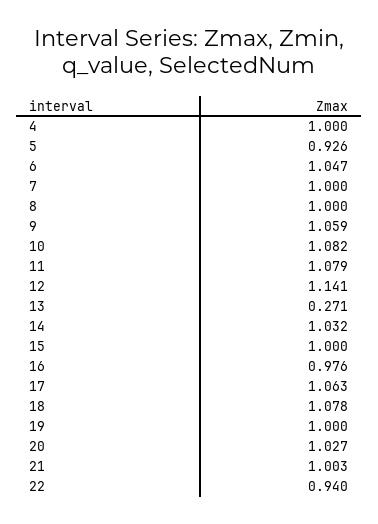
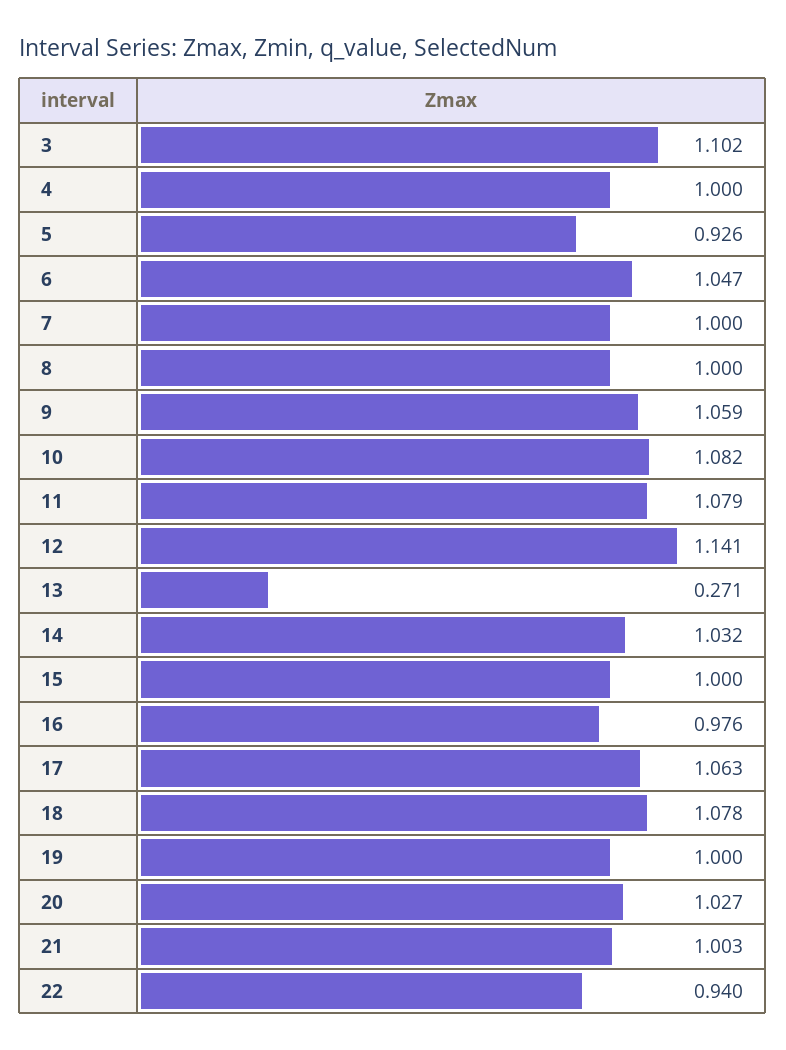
  {
    "4": 1,
    "5": 0.926,
    "6": 1.047,
    "7": 1,
    "8": 1,
    "9": 1.059,
    "10": 1.082,
    "11": 1.079,
    "12": 1.141,
    "13": 0.271,
    "14": 1.032,
    "15": 1,
    "16": 0.976,
    "17": 1.063,
    "18": 1.078,
    "19": 1,
    "20": 1.027,
    "21": 1.003,
-   "22": 0.94
+   "22": 0.94,
+   "3": 1.102
  }

